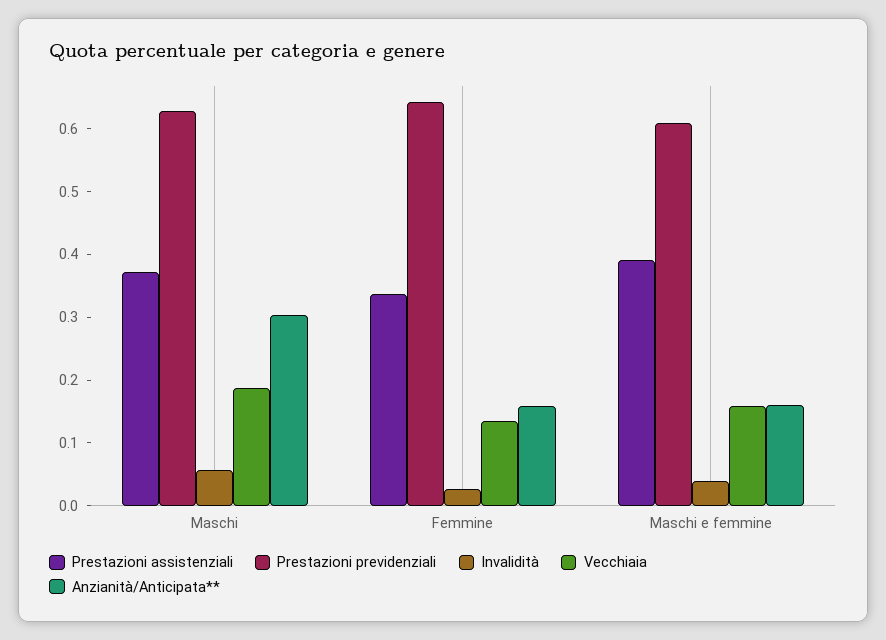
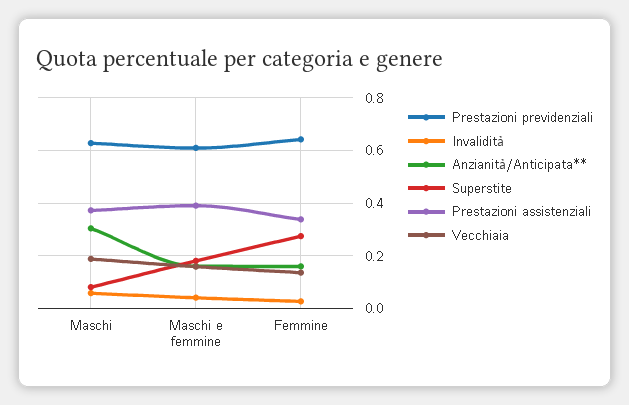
  {
    "Prestazioni assistenziali": {
      "Maschi": 0.38,
      "Femmine": 0.34,
      "Maschi e femmine": 0.4
    },
    "Prestazioni previdenziali": {
      "Maschi": 0.62,
      "Femmine": 0.64,
      "Maschi e femmine": 0.6
    },
    "Invalidità": {
      "Maschi": 0.06,
      "Femmine": 0.02,
      "Maschi e femmine": 0.04
    },
    "Vecchiaia": {
      "Maschi": 0.18,
      "Femmine": 0.14,
      "Maschi e femmine": 0.16
    },
    "Anzianità/Anticipata**": {
      "Maschi": 0.3,
      "Femmine": 0.16,
      "Maschi e femmine": 0.16
-   }
+   },
+   "Superstite": {
+     "Maschi": 0.075,
+     "Maschi e femmine": 0.175,
+     "Femmine": 0.275
+   }
  }

